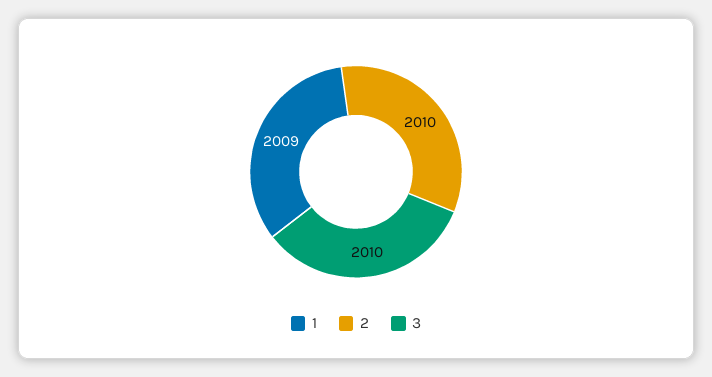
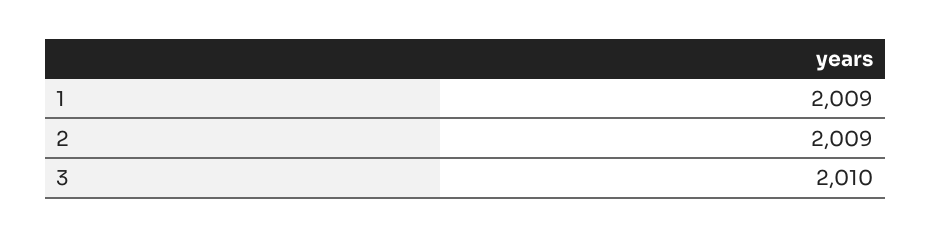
  {
    "1": 2009,
-   "2": 2010,
+   "2": 2009,
    "3": 2010
  }

